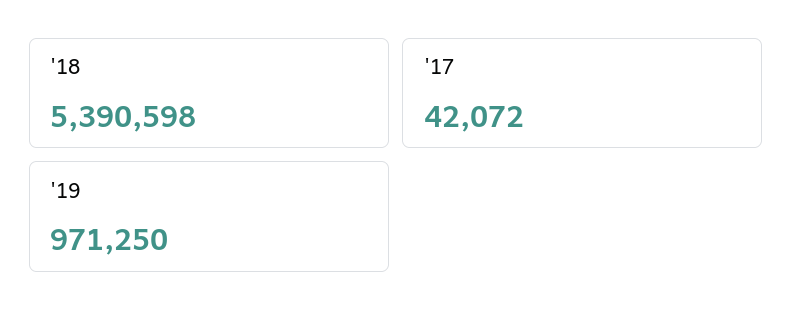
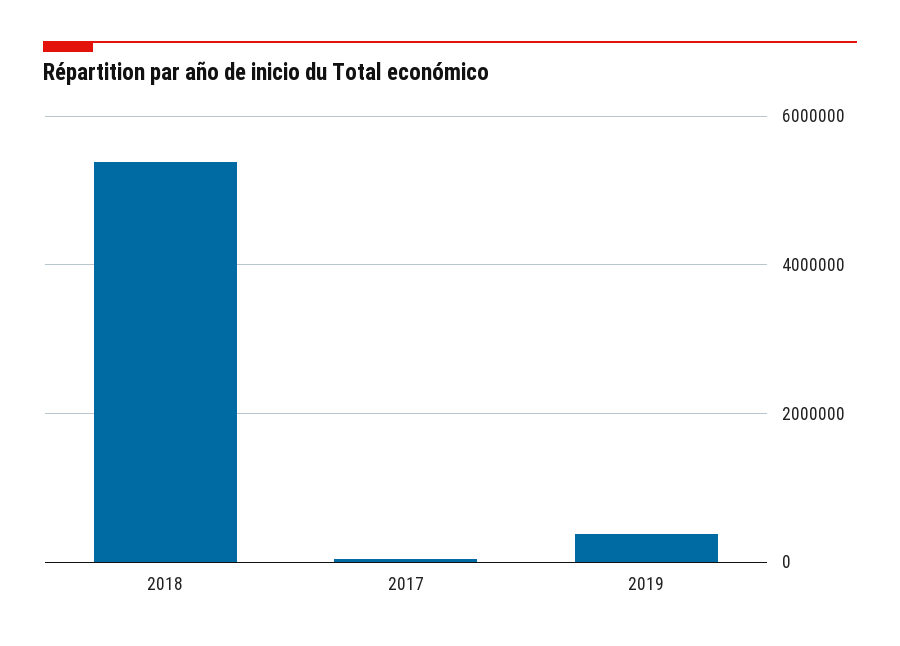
  {
    "'18": 5390598,
    "'17": 42072,
-   "'19": 971250
+   "'19": 400000
  }

